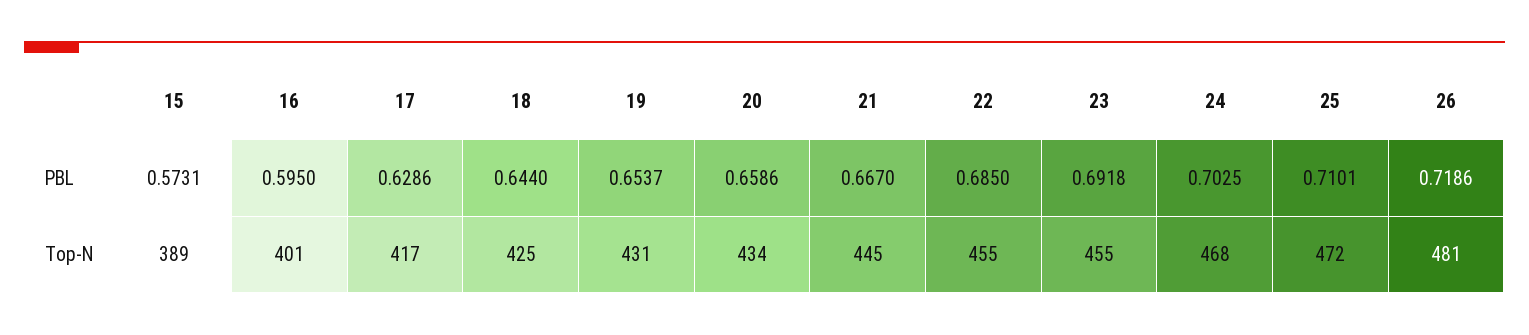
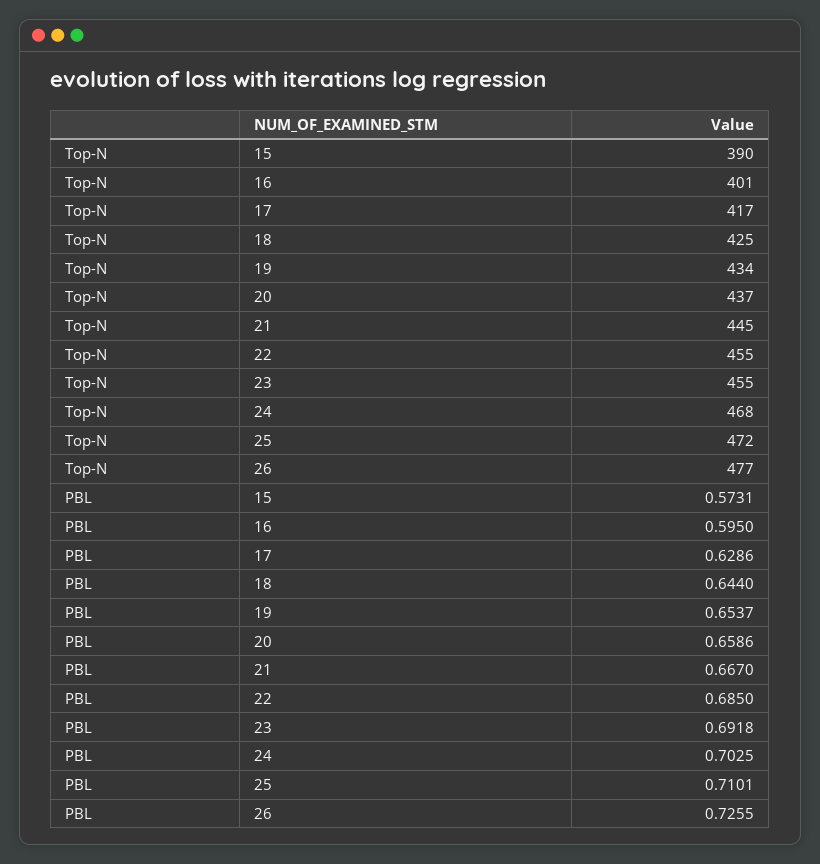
  {
    "15": {
      "PBL": 0.5731,
-     "Top-N": 389
+     "Top-N": 390
    },
    "16": {
      "PBL": 0.595,
      "Top-N": 401
    },
    "17": {
      "PBL": 0.6286,
      "Top-N": 417
    },
    "18": {
      "PBL": 0.644,
      "Top-N": 425
    },
    "19": {
      "PBL": 0.6537,
-     "Top-N": 431
+     "Top-N": 434
    },
    "20": {
      "PBL": 0.6586,
-     "Top-N": 434
+     "Top-N": 437
    },
    "21": {
      "PBL": 0.667,
      "Top-N": 445
    },
    "22": {
      "PBL": 0.685,
      "Top-N": 455
    },
    "23": {
      "PBL": 0.6918,
      "Top-N": 455
    },
    "24": {
      "PBL": 0.7025,
      "Top-N": 468
    },
    "25": {
      "PBL": 0.7101,
      "Top-N": 472
    },
    "26": {
-     "PBL": 0.7186,
+     "PBL": 0.7255,
-     "Top-N": 481
+     "Top-N": 477
    }
  }

